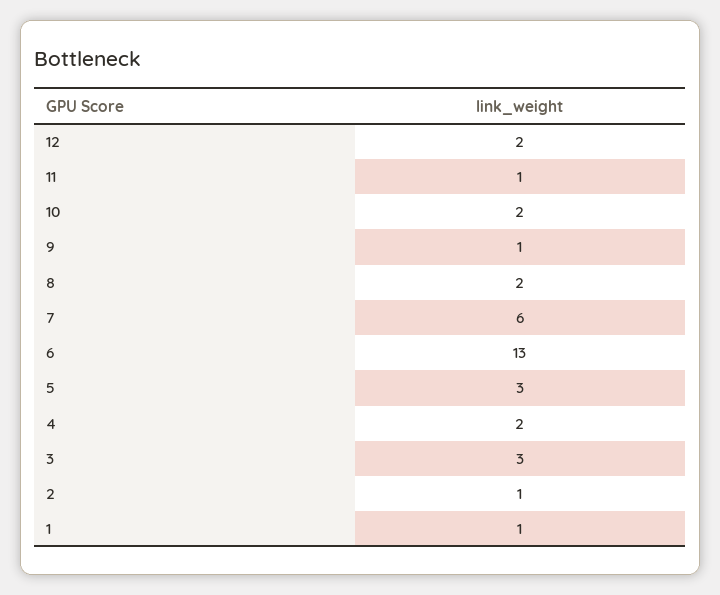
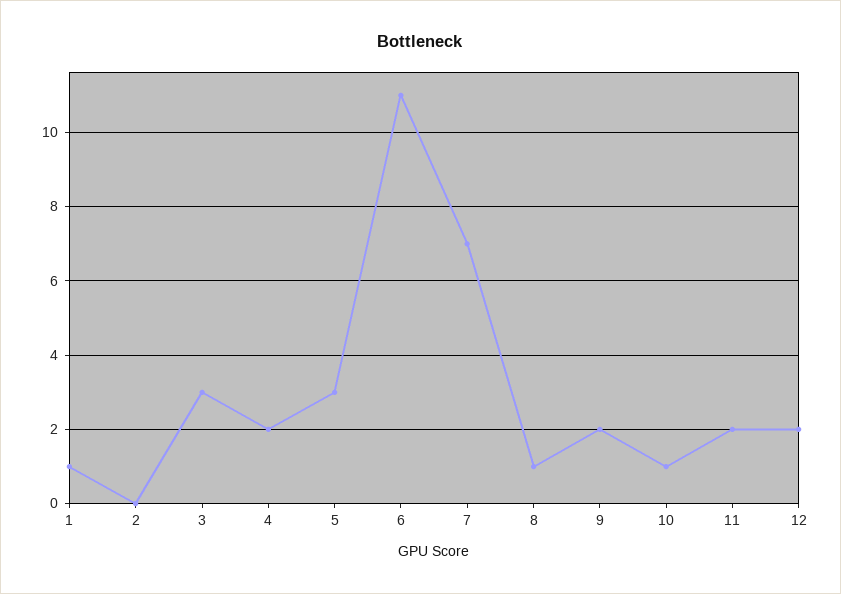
  {
    "12": 2,
-   "11": 1,
+   "11": 2,
-   "10": 2,
+   "10": 1,
-   "9": 1,
+   "9": 2,
-   "8": 2,
+   "8": 1,
-   "7": 6,
+   "7": 7,
-   "6": 13,
+   "6": 11,
    "5": 3,
    "4": 2,
    "3": 3,
-   "2": 1,
+   "2": 0,
    "1": 1
  }

